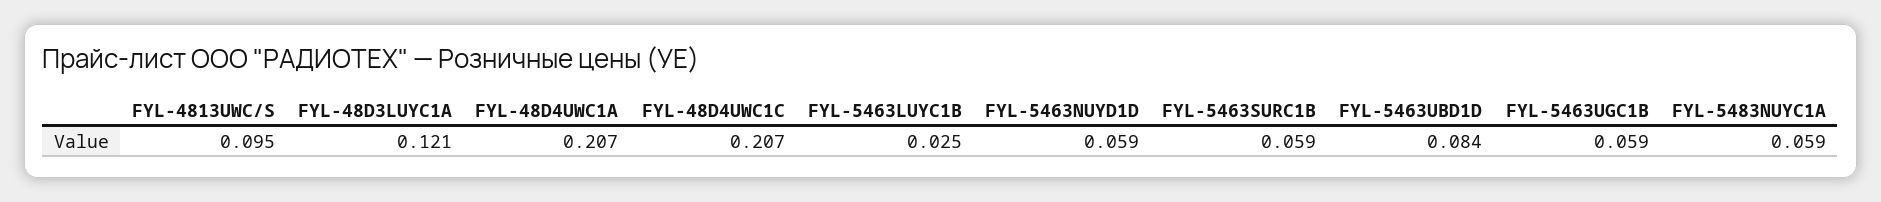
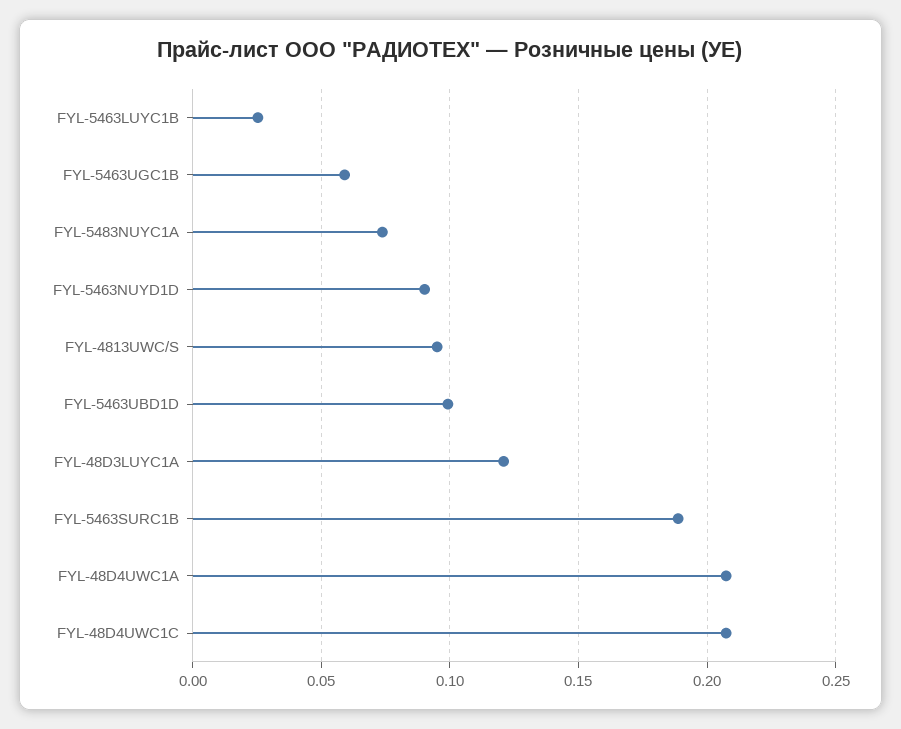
  {
    "FYL-4813UWC/S": 0.095,
    "FYL-48D3LUYC1A": 0.121,
    "FYL-48D4UWC1A": 0.207,
    "FYL-48D4UWC1C": 0.207,
    "FYL-5463LUYC1B": 0.025,
-   "FYL-5463NUYD1D": 0.059,
+   "FYL-5463NUYD1D": 0.09,
-   "FYL-5463SURC1B": 0.059,
+   "FYL-5463SURC1B": 0.19,
-   "FYL-5463UBD1D": 0.084,
+   "FYL-5463UBD1D": 0.1,
    "FYL-5463UGC1B": 0.059,
-   "FYL-5483NUYC1A": 0.059
+   "FYL-5483NUYC1A": 0.075
  }

